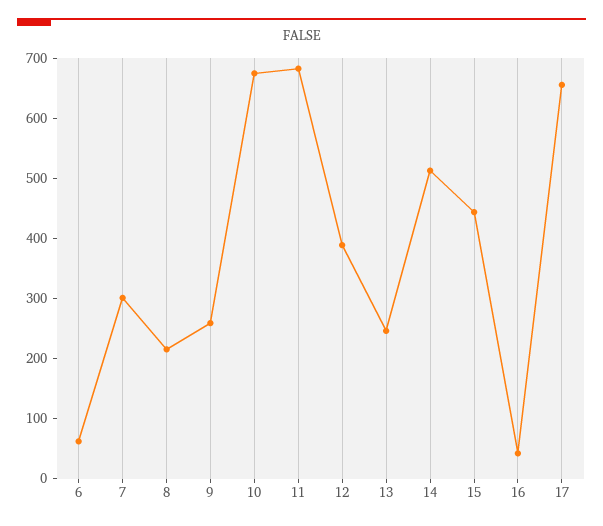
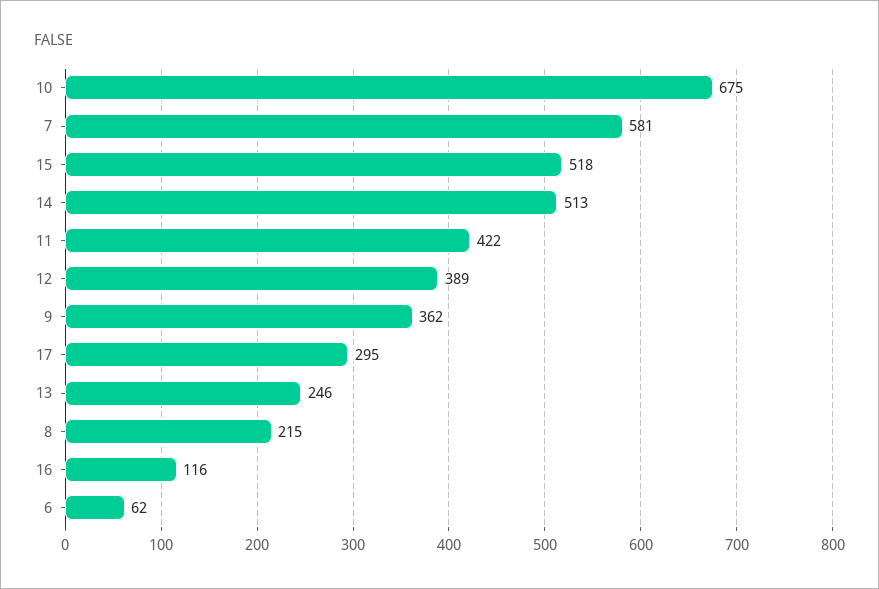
  {
    "6": 62,
-   "7": 300,
+   "7": 581,
    "8": 215,
-   "9": 260,
+   "9": 362,
    "10": 675,
-   "11": 680,
+   "11": 422,
    "12": 389,
    "13": 246,
    "14": 513,
-   "15": 440,
+   "15": 518,
-   "16": 40,
+   "16": 116,
-   "17": 660
+   "17": 295
  }

